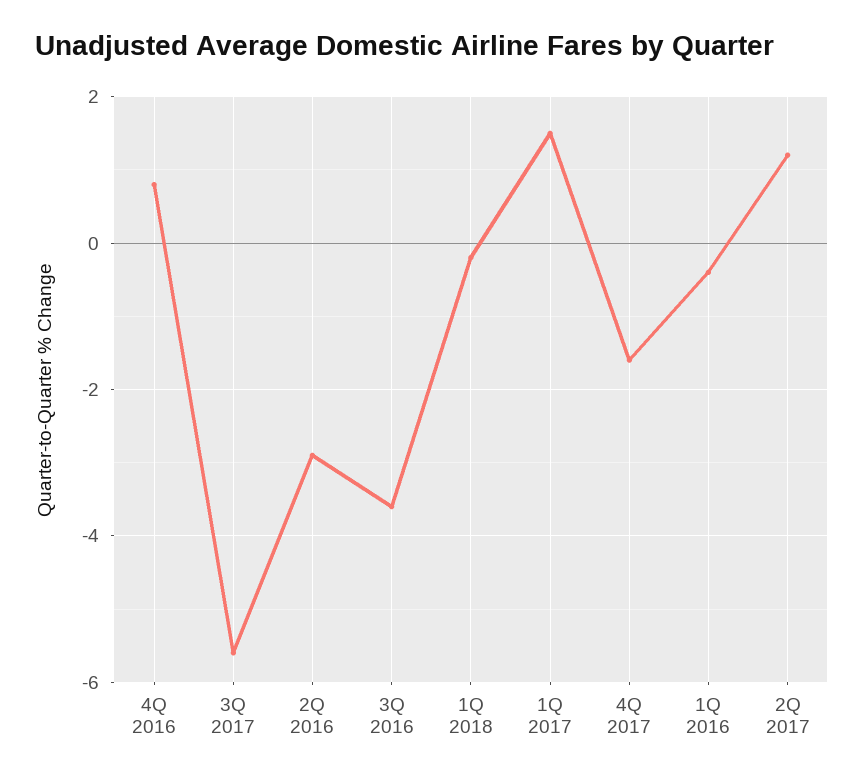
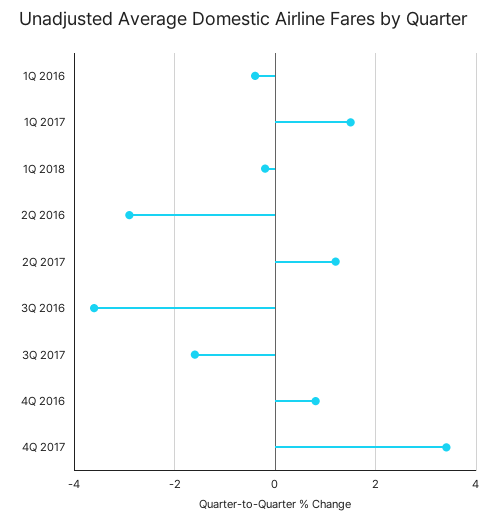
  {
    "4Q 2016": 1,
-   "3Q 2017": -5.5,
+   "3Q 2017": -1.5,
    "2Q 2016": -3,
    "3Q 2016": -3.5,
    "1Q 2018": 0,
    "1Q 2017": 1.5,
-   "4Q 2017": -1.5,
+   "4Q 2017": 3.5,
    "1Q 2016": -0.5,
    "2Q 2017": 1
  }

